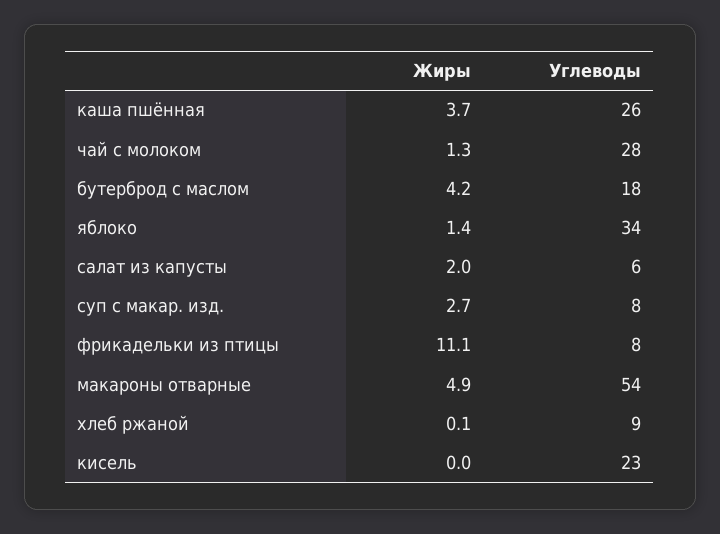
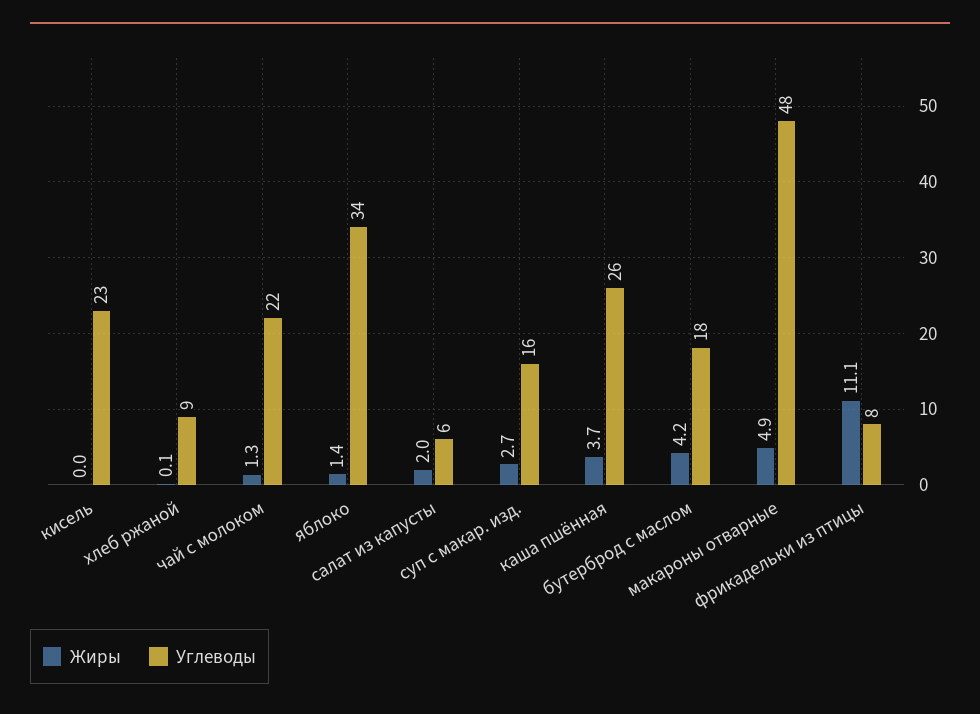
  {
    "Жиры": {
      "каша пшённая": 3.7,
      "чай с молоком": 1.3,
      "бутерброд с маслом": 4.2,
      "яблоко": 1.4,
      "салат из капусты": 2,
      "суп с макар. изд.": 2.7,
      "фрикадельки из птицы": 11.1,
      "макароны отварные": 4.9,
      "хлеб ржаной": 0.1,
      "кисель": 0
    },
    "Углеводы": {
      "каша пшённая": 26,
-     "чай с молоком": 28,
+     "чай с молоком": 22,
      "бутерброд с маслом": 18,
      "яблоко": 34,
      "салат из капусты": 6,
-     "суп с макар. изд.": 8,
+     "суп с макар. изд.": 16,
      "фрикадельки из птицы": 8,
-     "макароны отварные": 54,
+     "макароны отварные": 48,
      "хлеб ржаной": 9,
      "кисель": 23
    }
  }

